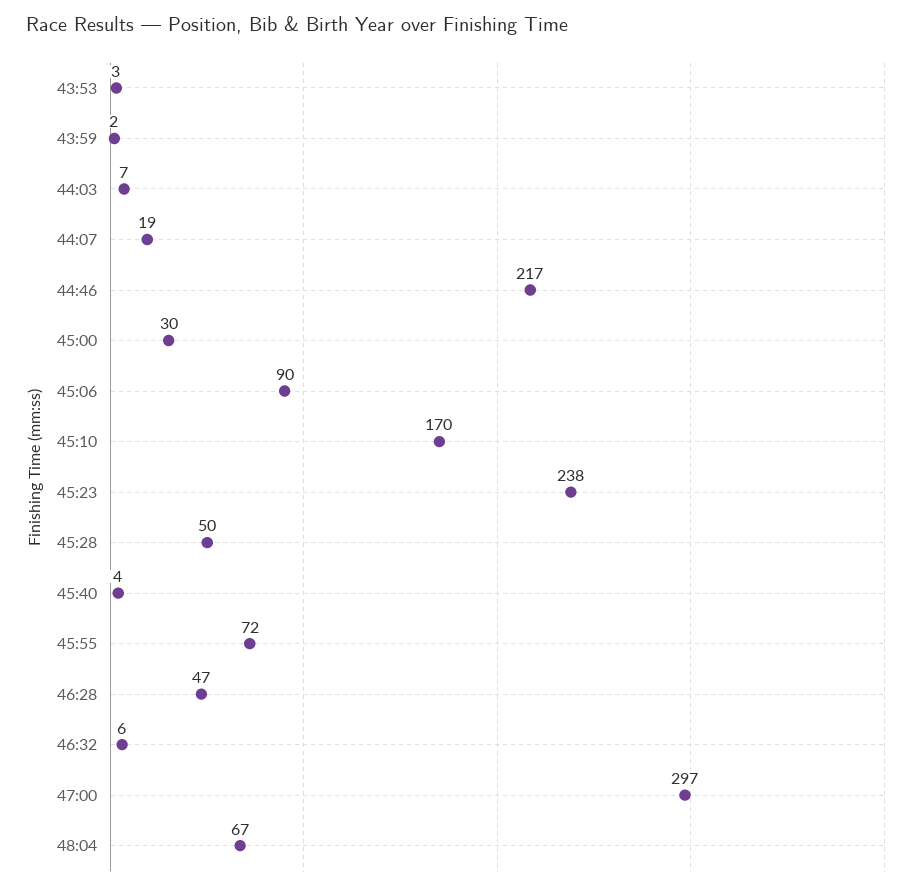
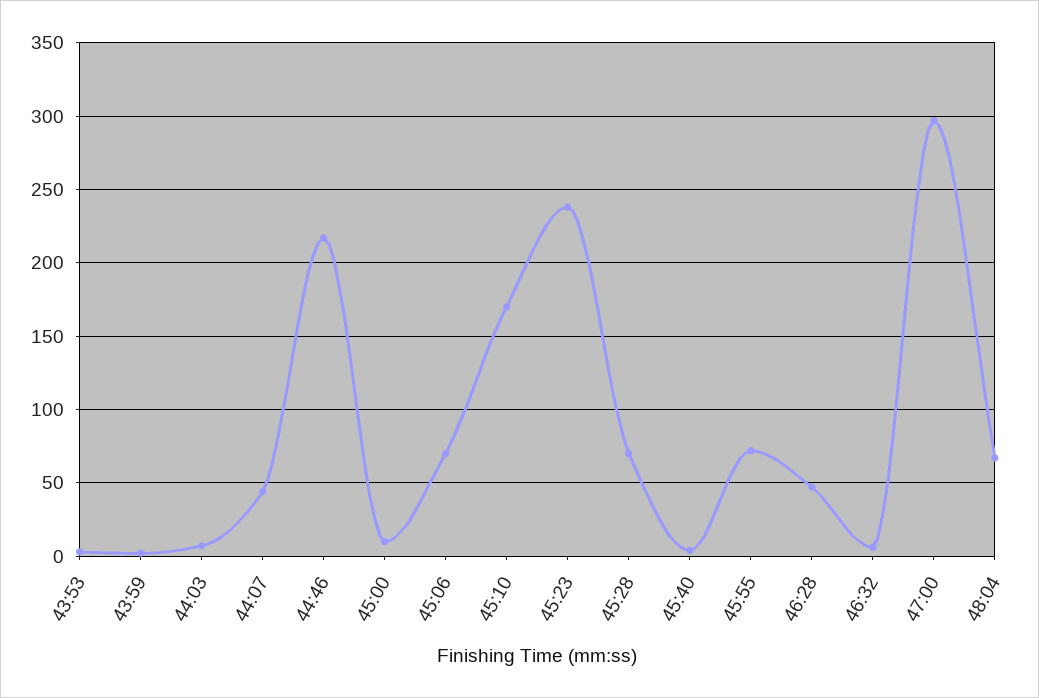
  {
    "43:53": 3,
    "43:59": 2,
    "44:03": 7,
-   "44:07": 19,
+   "44:07": 45,
    "44:46": 217,
-   "45:00": 30,
+   "45:00": 10,
-   "45:06": 90,
+   "45:06": 70,
    "45:10": 170,
    "45:23": 238,
-   "45:28": 50,
+   "45:28": 70,
    "45:40": 4,
    "45:55": 72,
    "46:28": 47,
    "46:32": 6,
    "47:00": 297,
    "48:04": 67
  }

